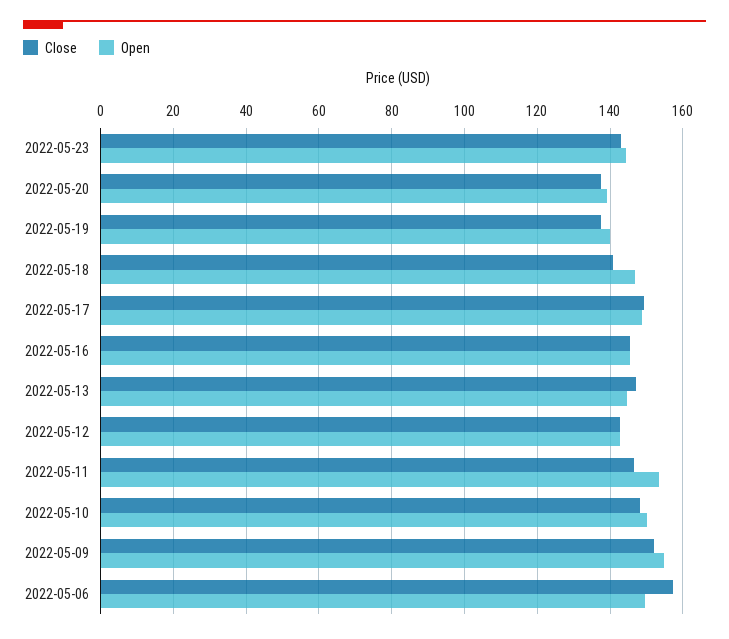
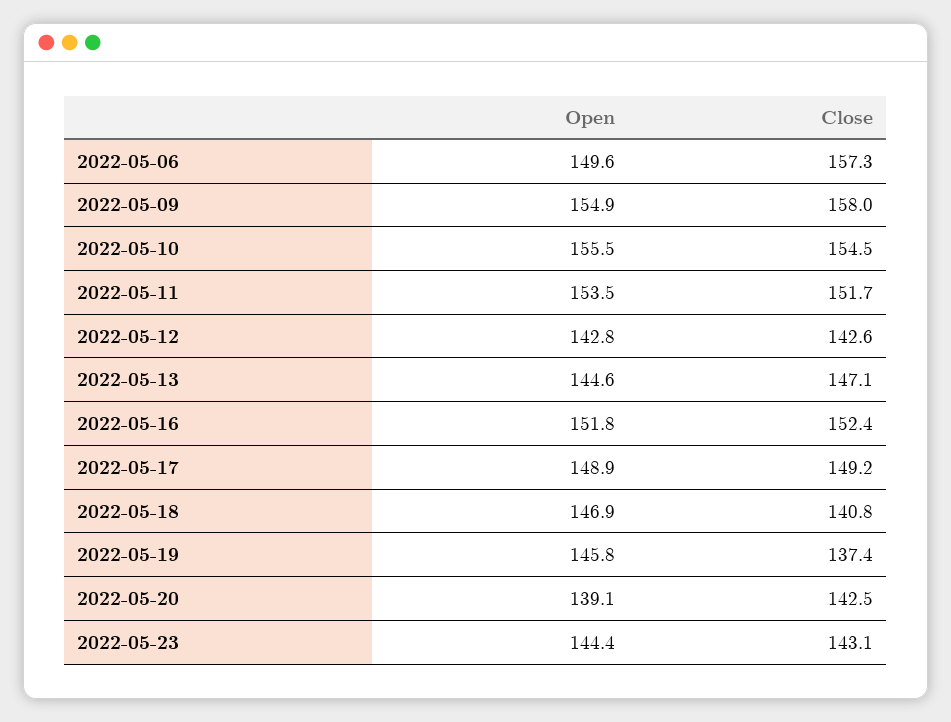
  {
    "Close": {
      "2022-05-23": 143.1,
-     "2022-05-20": 138,
+     "2022-05-20": 142.5,
      "2022-05-19": 137.4,
      "2022-05-18": 140.8,
      "2022-05-17": 149.2,
-     "2022-05-16": 146,
+     "2022-05-16": 152.4,
      "2022-05-13": 147.1,
      "2022-05-12": 142.6,
-     "2022-05-11": 146,
+     "2022-05-11": 151.7,
-     "2022-05-10": 148,
+     "2022-05-10": 154.5,
-     "2022-05-09": 152,
+     "2022-05-09": 158,
      "2022-05-06": 157.3
    },
    "Open": {
      "2022-05-23": 144.4,
      "2022-05-20": 139.1,
-     "2022-05-19": 140,
+     "2022-05-19": 145.8,
      "2022-05-18": 146.9,
      "2022-05-17": 148.9,
-     "2022-05-16": 146,
+     "2022-05-16": 151.8,
      "2022-05-13": 144.6,
      "2022-05-12": 142.8,
      "2022-05-11": 153.5,
-     "2022-05-10": 150,
+     "2022-05-10": 155.5,
      "2022-05-09": 154.9,
      "2022-05-06": 149.6
    }
  }

